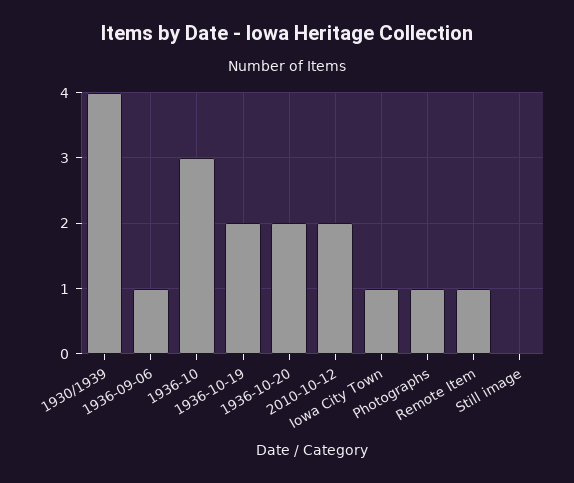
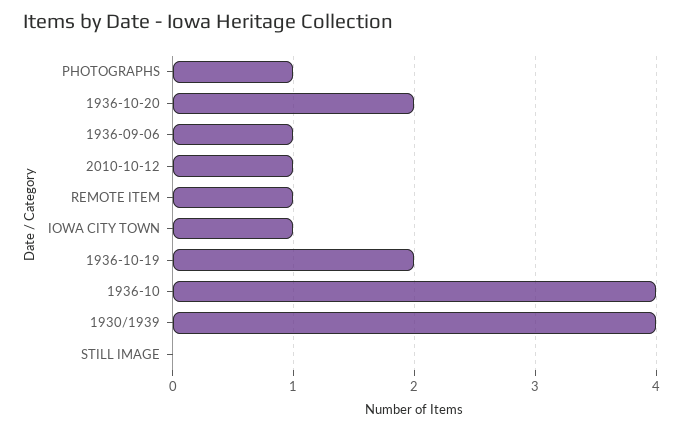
  {
    "1930/1939": 4,
    "1936-09-06": 1,
-   "1936-10": 3,
+   "1936-10": 4,
    "1936-10-19": 2,
    "1936-10-20": 2,
-   "2010-10-12": 2,
+   "2010-10-12": 1,
    "Iowa City Town": 1,
    "Photographs": 1,
    "Remote Item": 1,
    "Still image": 0
  }

